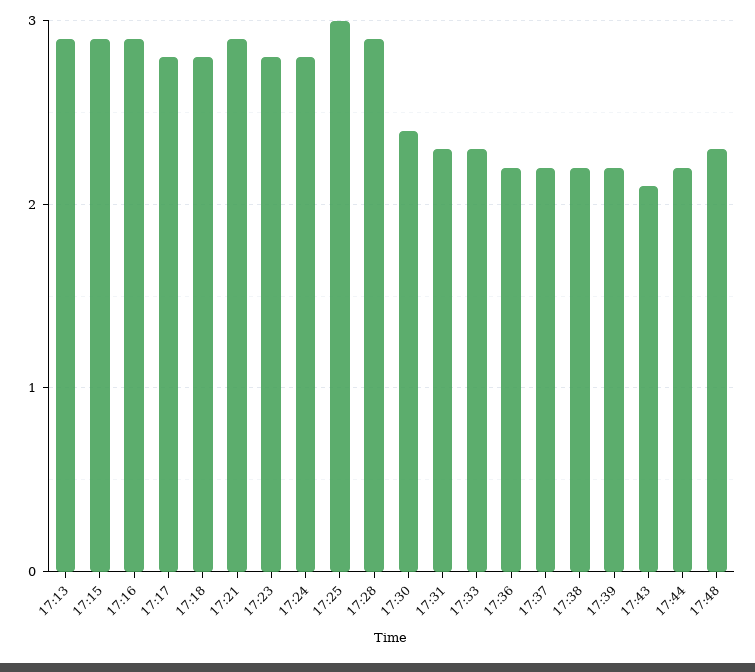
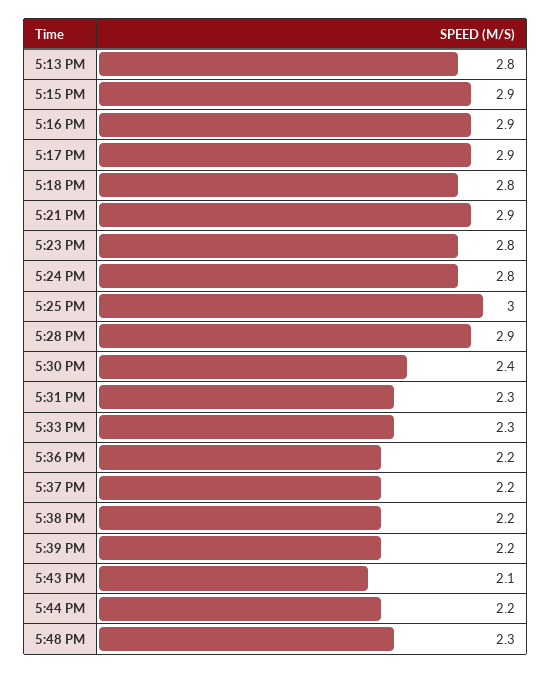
  {
-   "17:13": 2.9,
+   "17:13": 2.8,
    "17:15": 2.9,
    "17:16": 2.9,
-   "17:17": 2.8,
+   "17:17": 2.9,
    "17:18": 2.8,
    "17:21": 2.9,
    "17:23": 2.8,
    "17:24": 2.8,
    "17:25": 3,
    "17:28": 2.9,
    "17:30": 2.4,
    "17:31": 2.3,
    "17:33": 2.3,
    "17:36": 2.2,
    "17:37": 2.2,
    "17:38": 2.2,
    "17:39": 2.2,
    "17:43": 2.1,
    "17:44": 2.2,
    "17:48": 2.3
  }

